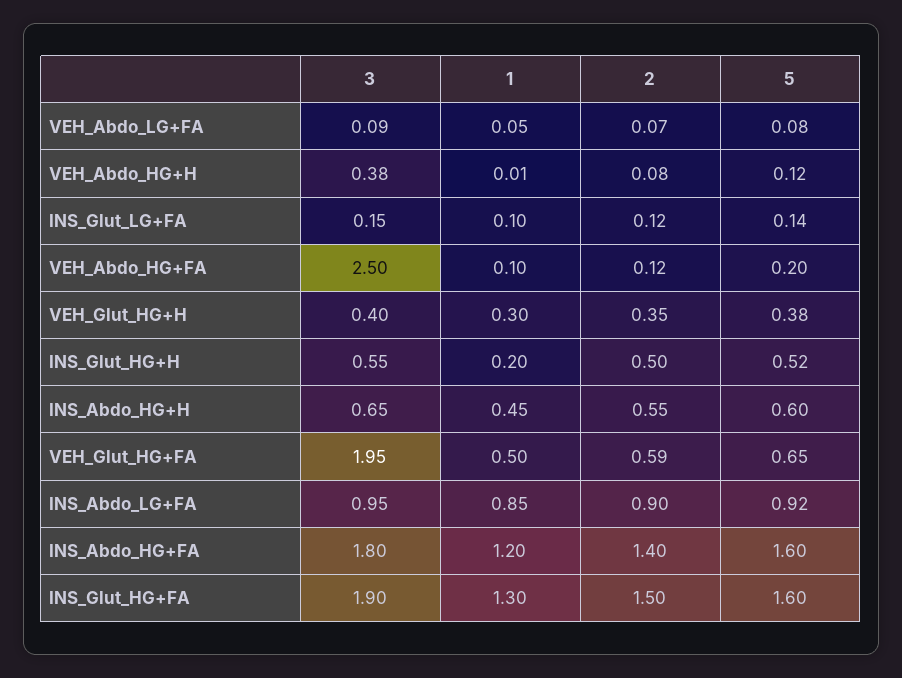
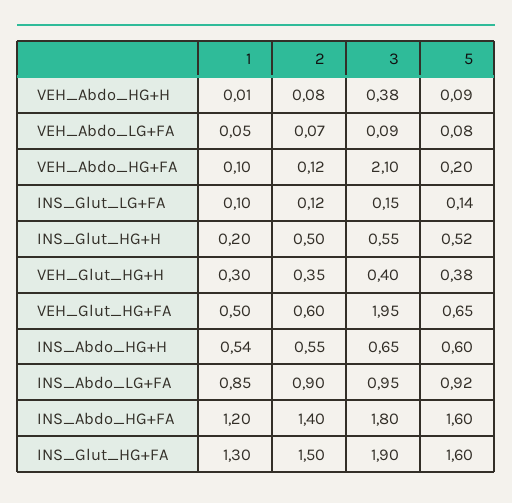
  {
    "3": {
      "VEH_Abdo_LG+FA": 0.09,
      "VEH_Abdo_HG+H": 0.38,
      "INS_Glut_LG+FA": 0.15,
-     "VEH_Abdo_HG+FA": 2.5,
+     "VEH_Abdo_HG+FA": 2.1,
      "VEH_Glut_HG+H": 0.4,
      "INS_Glut_HG+H": 0.55,
      "INS_Abdo_HG+H": 0.65,
      "VEH_Glut_HG+FA": 1.95,
      "INS_Abdo_LG+FA": 0.95,
      "INS_Abdo_HG+FA": 1.8,
      "INS_Glut_HG+FA": 1.9
    },
    "1": {
      "VEH_Abdo_LG+FA": 0.05,
      "VEH_Abdo_HG+H": 0.01,
      "INS_Glut_LG+FA": 0.1,
      "VEH_Abdo_HG+FA": 0.1,
      "VEH_Glut_HG+H": 0.3,
      "INS_Glut_HG+H": 0.2,
-     "INS_Abdo_HG+H": 0.45,
+     "INS_Abdo_HG+H": 0.54,
      "VEH_Glut_HG+FA": 0.5,
      "INS_Abdo_LG+FA": 0.85,
      "INS_Abdo_HG+FA": 1.2,
      "INS_Glut_HG+FA": 1.3
    },
    "2": {
      "VEH_Abdo_LG+FA": 0.07,
      "VEH_Abdo_HG+H": 0.08,
      "INS_Glut_LG+FA": 0.12,
      "VEH_Abdo_HG+FA": 0.12,
      "VEH_Glut_HG+H": 0.35,
      "INS_Glut_HG+H": 0.5,
      "INS_Abdo_HG+H": 0.55,
-     "VEH_Glut_HG+FA": 0.59,
+     "VEH_Glut_HG+FA": 0.6,
      "INS_Abdo_LG+FA": 0.9,
      "INS_Abdo_HG+FA": 1.4,
      "INS_Glut_HG+FA": 1.5
    },
    "5": {
      "VEH_Abdo_LG+FA": 0.08,
-     "VEH_Abdo_HG+H": 0.12,
+     "VEH_Abdo_HG+H": 0.09,
      "INS_Glut_LG+FA": 0.14,
      "VEH_Abdo_HG+FA": 0.2,
      "VEH_Glut_HG+H": 0.38,
      "INS_Glut_HG+H": 0.52,
      "INS_Abdo_HG+H": 0.6,
      "VEH_Glut_HG+FA": 0.65,
      "INS_Abdo_LG+FA": 0.92,
      "INS_Abdo_HG+FA": 1.6,
      "INS_Glut_HG+FA": 1.6
    }
  }

